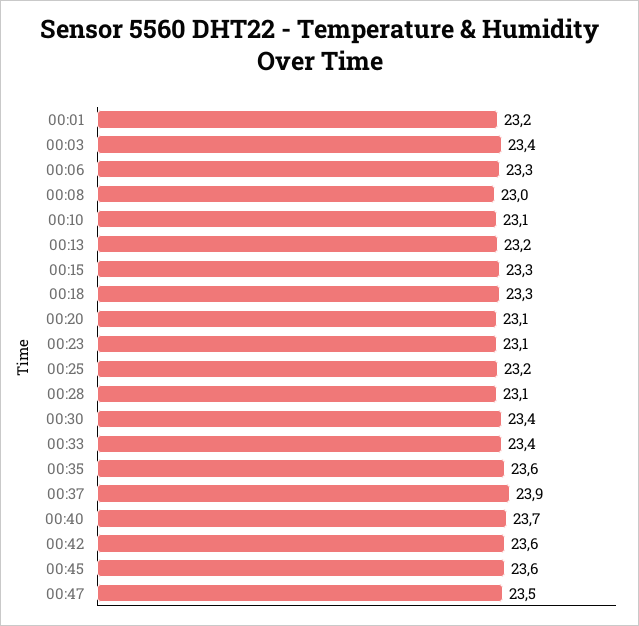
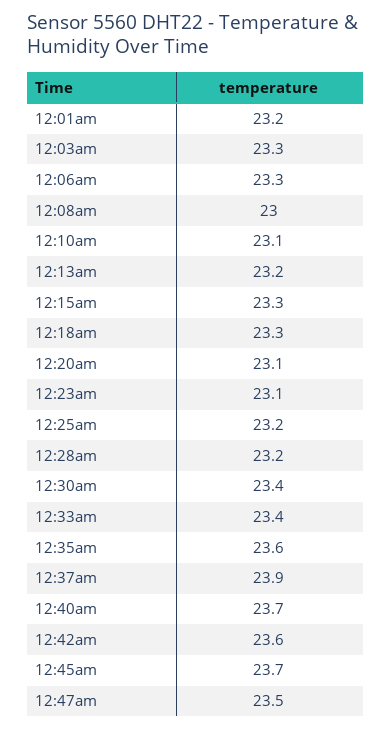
  {
    "00:01": 23.2,
-   "00:03": 23.4,
+   "00:03": 23.3,
    "00:06": 23.3,
    "00:08": 23,
    "00:10": 23.1,
    "00:13": 23.2,
    "00:15": 23.3,
    "00:18": 23.3,
    "00:20": 23.1,
    "00:23": 23.1,
    "00:25": 23.2,
-   "00:28": 23.1,
+   "00:28": 23.2,
    "00:30": 23.4,
    "00:33": 23.4,
    "00:35": 23.6,
    "00:37": 23.9,
    "00:40": 23.7,
    "00:42": 23.6,
-   "00:45": 23.6,
+   "00:45": 23.7,
    "00:47": 23.5
  }

